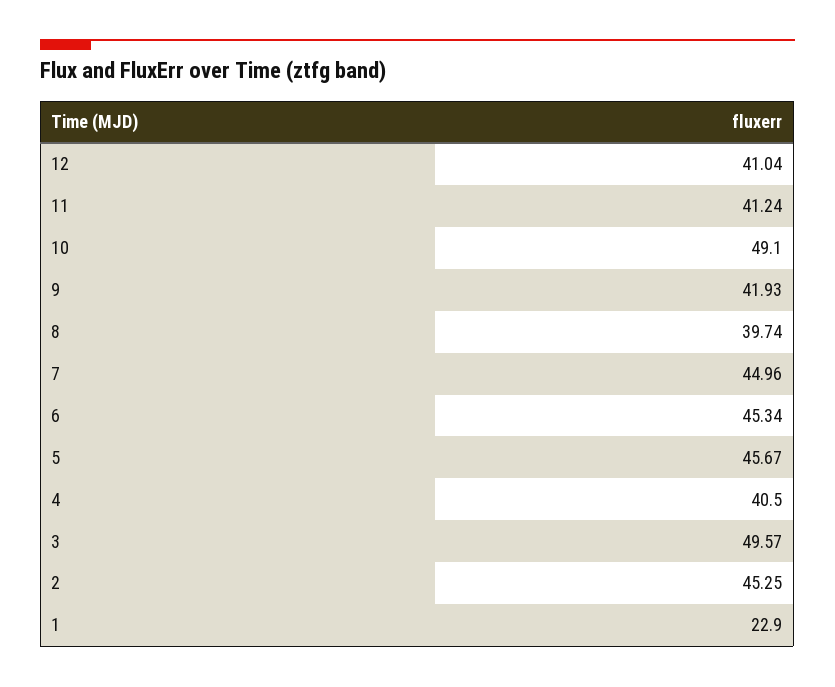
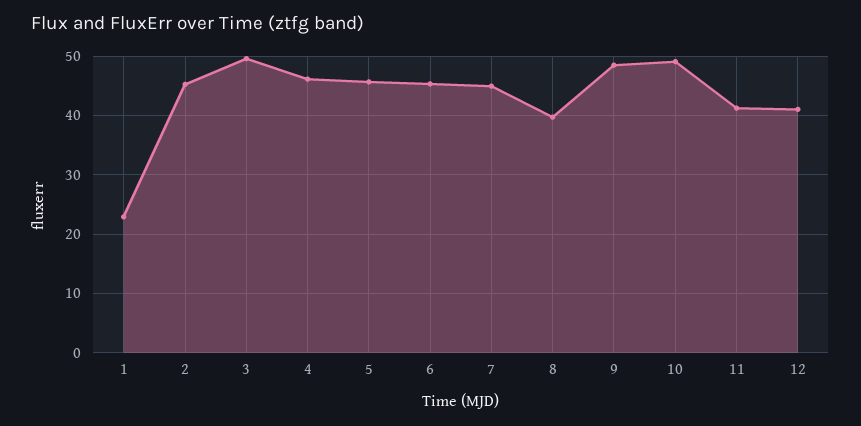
  {
    "12": 41.04,
    "11": 41.24,
    "10": 49.1,
-   "9": 41.93,
+   "9": 48,
    "8": 39.74,
    "7": 44.96,
    "6": 45.34,
    "5": 45.67,
-   "4": 40.5,
+   "4": 46,
    "3": 49.57,
    "2": 45.25,
    "1": 22.9
  }

